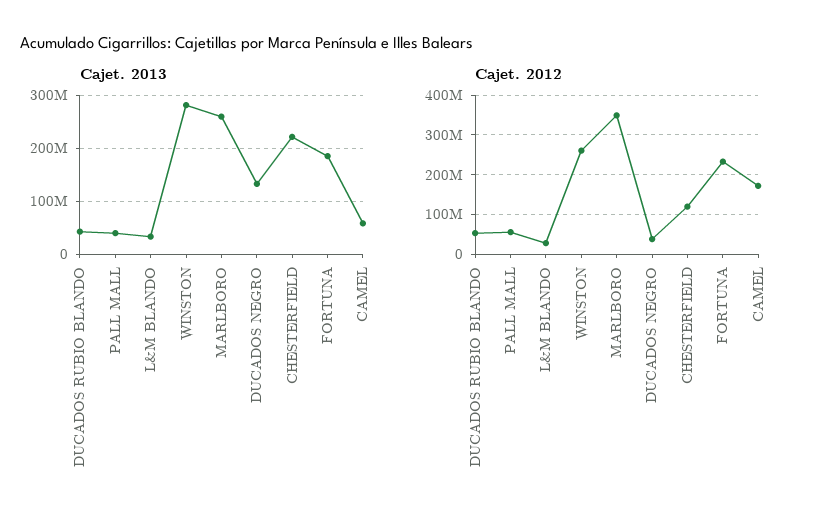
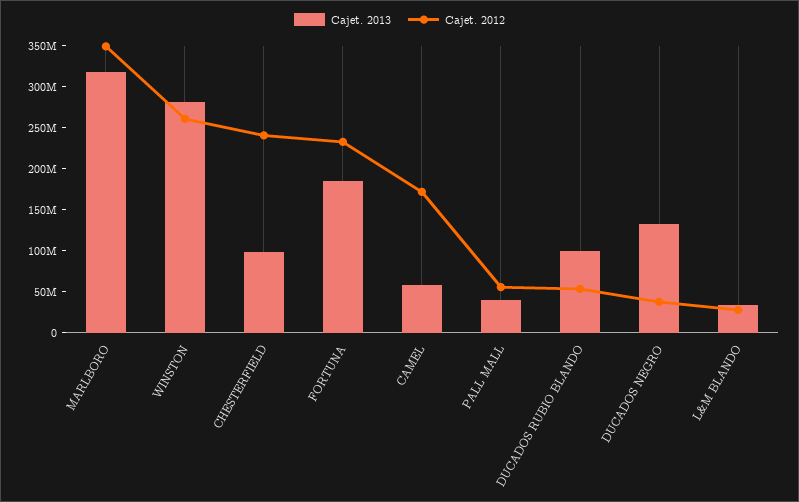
  {
    "Cajet. 2013": {
-     "DUCADOS RUBIO BLANDO": 40000000,
+     "DUCADOS RUBIO BLANDO": 100000000,
      "PALL MALL": 40000000,
      "L&M BLANDO": 30000000,
      "WINSTON": 280000000,
-     "MARLBORO": 260000000,
+     "MARLBORO": 320000000,
      "DUCADOS NEGRO": 130000000,
-     "CHESTERFIELD": 220000000,
+     "CHESTERFIELD": 100000000,
      "FORTUNA": 180000000,
      "CAMEL": 60000000
    },
    "Cajet. 2012": {
      "DUCADOS RUBIO BLANDO": 50000000,
      "PALL MALL": 60000000,
      "L&M BLANDO": 30000000,
      "WINSTON": 260000000,
      "MARLBORO": 350000000,
      "DUCADOS NEGRO": 40000000,
-     "CHESTERFIELD": 120000000,
+     "CHESTERFIELD": 240000000,
      "FORTUNA": 230000000,
      "CAMEL": 170000000
    }
  }

